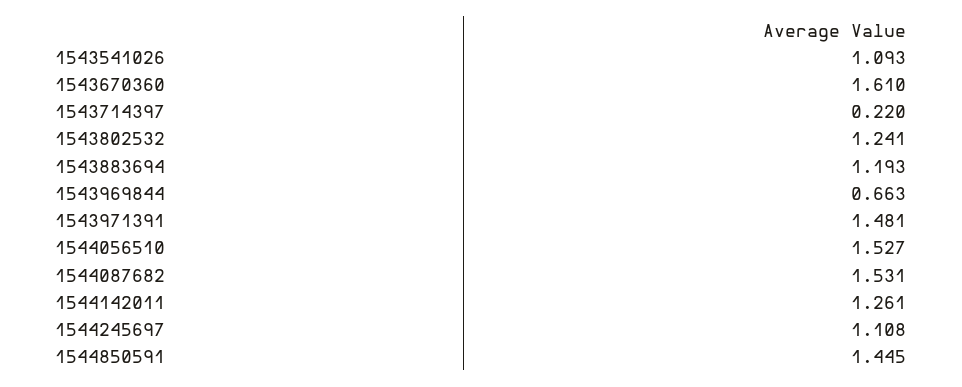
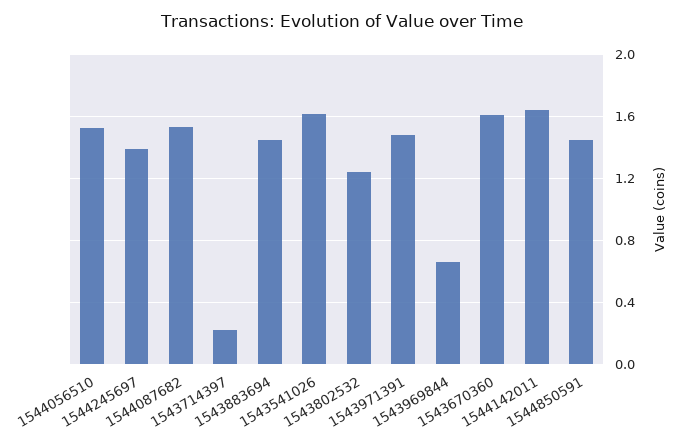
  {
-   "1543541026": 1.093,
+   "1543541026": 1.6,
    "1543670360": 1.61,
    "1543714397": 0.22,
    "1543802532": 1.241,
-   "1543883694": 1.193,
+   "1543883694": 1.45,
    "1543969844": 0.663,
    "1543971391": 1.481,
    "1544056510": 1.527,
    "1544087682": 1.531,
-   "1544142011": 1.261,
+   "1544142011": 1.65,
-   "1544245697": 1.108,
+   "1544245697": 1.4,
    "1544850591": 1.445
  }

